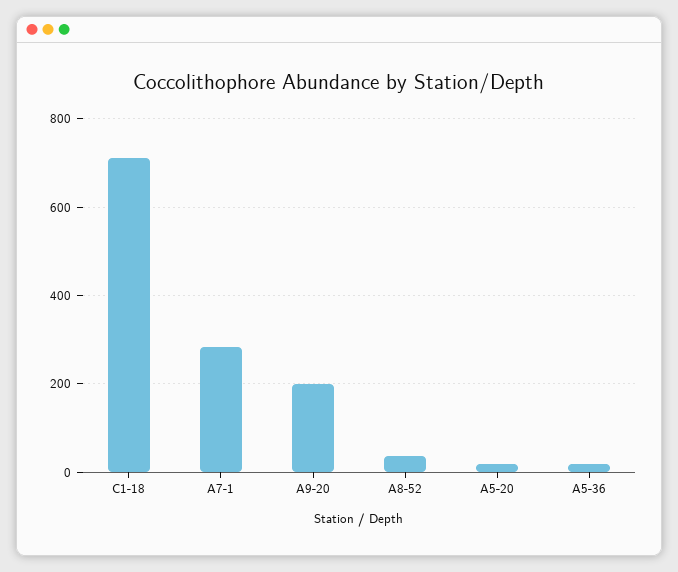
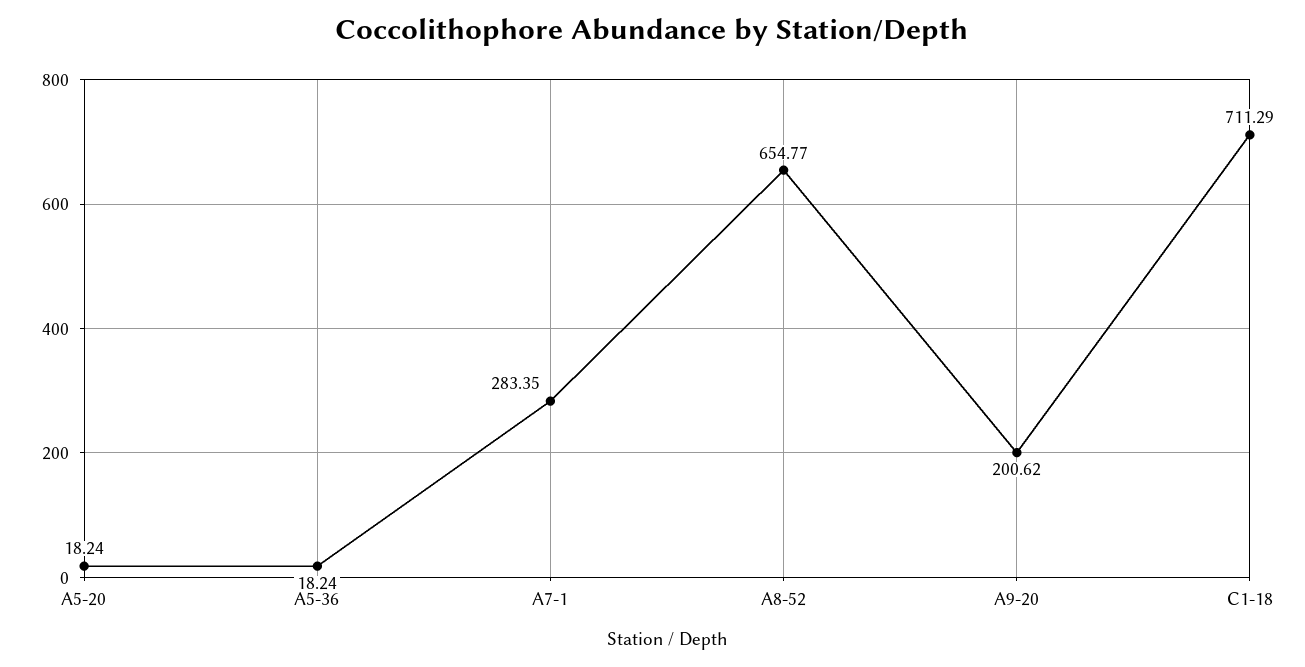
  {
    "C1-18": 711.29,
    "A7-1": 283.35,
    "A9-20": 200.62,
-   "A8-52": 40,
+   "A8-52": 654.77,
    "A5-20": 18.24,
    "A5-36": 18.24
  }

